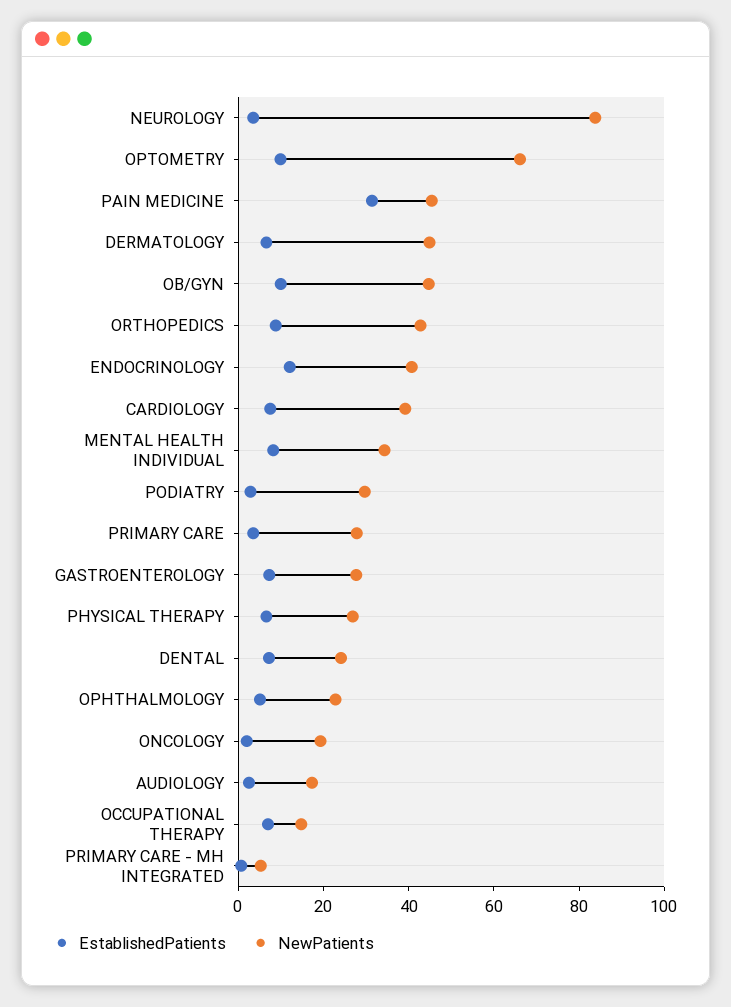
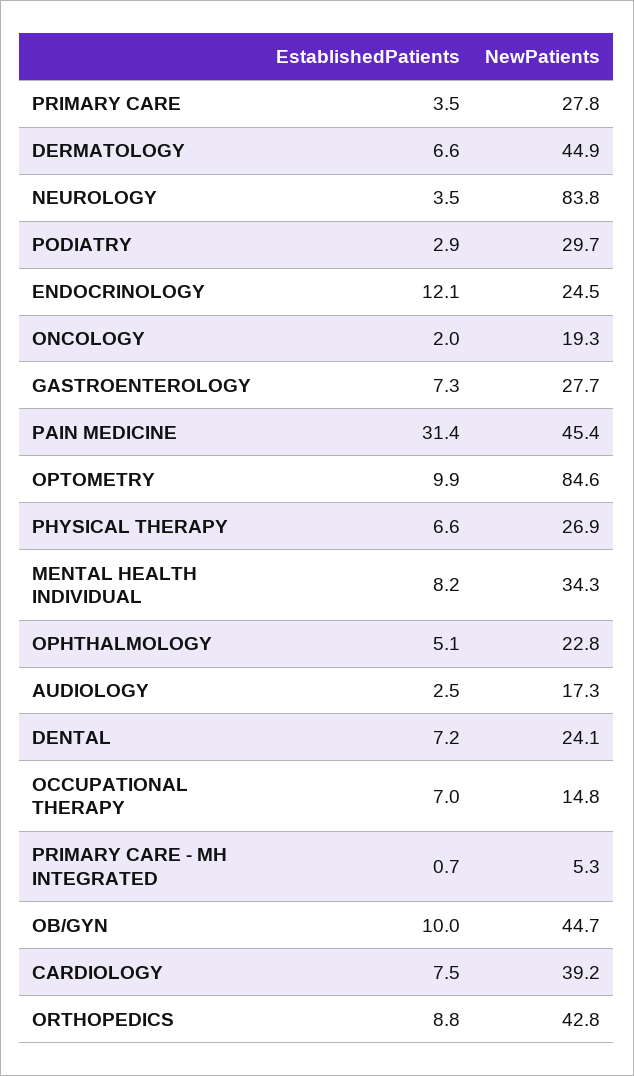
  {
    "EstablishedPatients": {
      "NEUROLOGY": 3.5,
      "OPTOMETRY": 9.9,
      "PAIN MEDICINE": 31.4,
      "DERMATOLOGY": 6.6,
      "OB/GYN": 10,
      "ORTHOPEDICS": 8.8,
      "ENDOCRINOLOGY": 12.1,
      "CARDIOLOGY": 7.5,
      "MENTAL HEALTH INDIVIDUAL": 8.2,
      "PODIATRY": 2.9,
      "PRIMARY CARE": 3.5,
      "GASTROENTEROLOGY": 7.3,
      "PHYSICAL THERAPY": 6.6,
      "DENTAL": 7.2,
      "OPHTHALMOLOGY": 5.1,
      "ONCOLOGY": 2,
      "AUDIOLOGY": 2.5,
      "OCCUPATIONAL THERAPY": 7,
      "PRIMARY CARE - MH INTEGRATED": 0.7
    },
    "NewPatients": {
      "NEUROLOGY": 83.8,
-     "OPTOMETRY": 65,
+     "OPTOMETRY": 84.6,
      "PAIN MEDICINE": 45.4,
      "DERMATOLOGY": 44.9,
      "OB/GYN": 44.7,
      "ORTHOPEDICS": 42.8,
-     "ENDOCRINOLOGY": 40,
+     "ENDOCRINOLOGY": 24.5,
      "CARDIOLOGY": 39.2,
      "MENTAL HEALTH INDIVIDUAL": 34.3,
      "PODIATRY": 29.7,
      "PRIMARY CARE": 27.8,
      "GASTROENTEROLOGY": 27.7,
      "PHYSICAL THERAPY": 26.9,
      "DENTAL": 24.1,
      "OPHTHALMOLOGY": 22.8,
      "ONCOLOGY": 19.3,
      "AUDIOLOGY": 17.3,
      "OCCUPATIONAL THERAPY": 14.8,
      "PRIMARY CARE - MH INTEGRATED": 5.3
    }
  }

